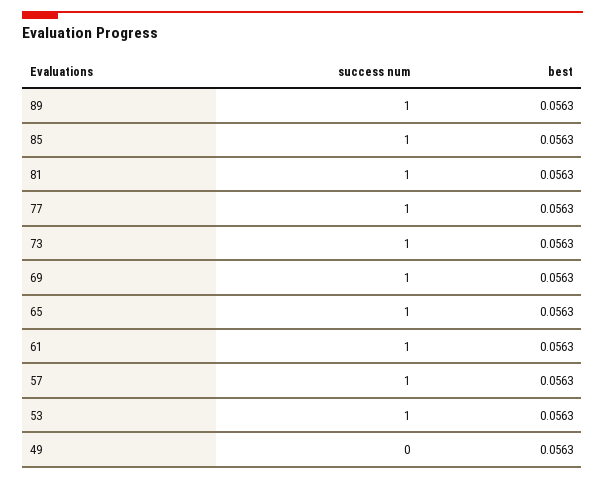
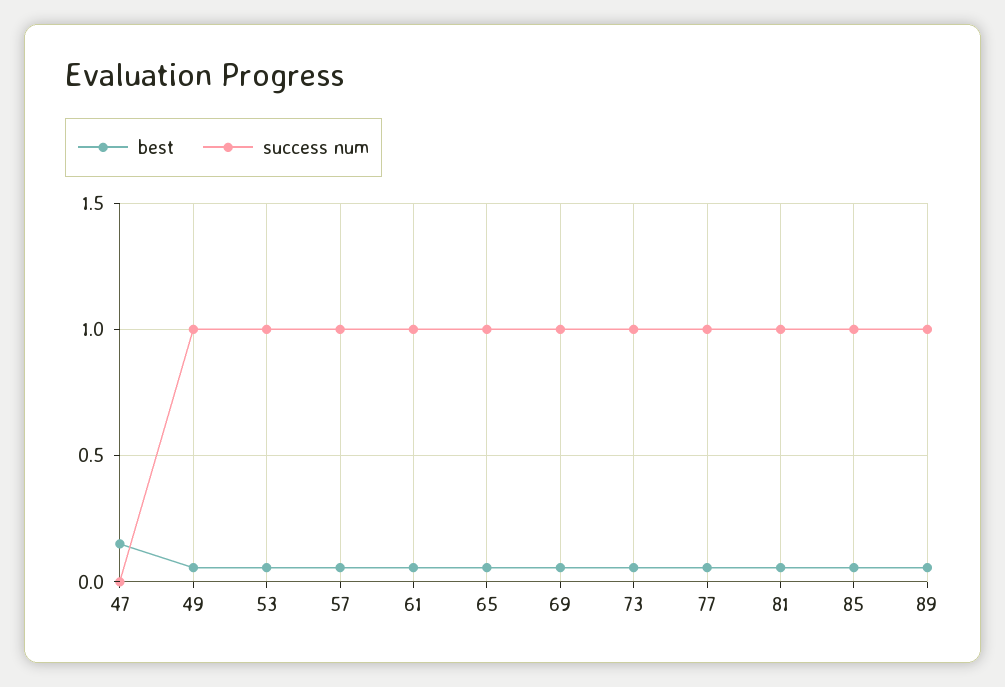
  {
    "success num": {
      "89": 1,
      "85": 1,
      "81": 1,
      "77": 1,
      "73": 1,
      "69": 1,
      "65": 1,
      "61": 1,
      "57": 1,
      "53": 1,
-     "49": 0
+     "49": 1,
+     "47": 0
    },
    "best": {
      "89": 0.0563,
      "85": 0.0563,
      "81": 0.0563,
      "77": 0.0563,
      "73": 0.0563,
      "69": 0.0563,
      "65": 0.0563,
      "61": 0.0563,
      "57": 0.0563,
      "53": 0.0563,
-     "49": 0.0563
+     "49": 0.0563,
+     "47": 0.15
    }
  }

